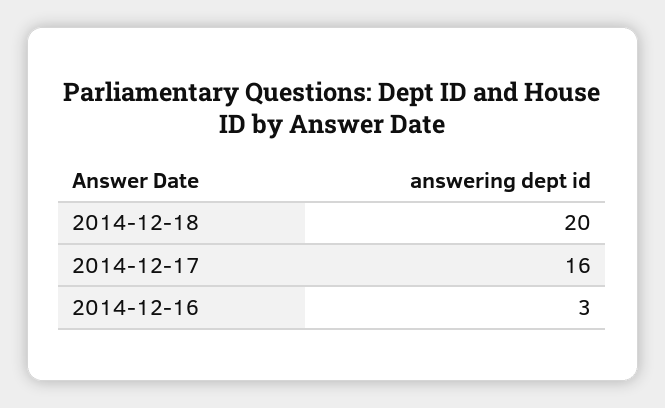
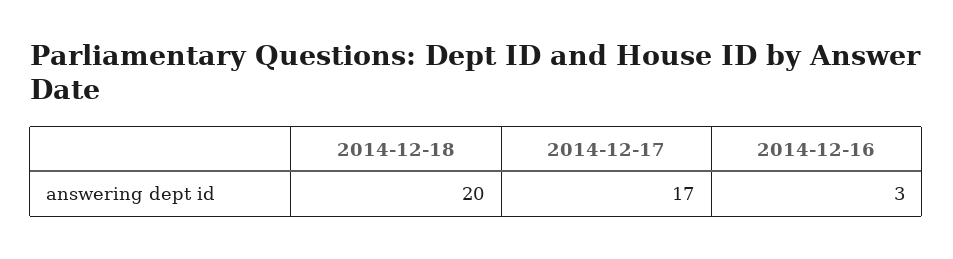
  {
    "2014-12-18": 20,
-   "2014-12-17": 16,
+   "2014-12-17": 17,
    "2014-12-16": 3
  }

